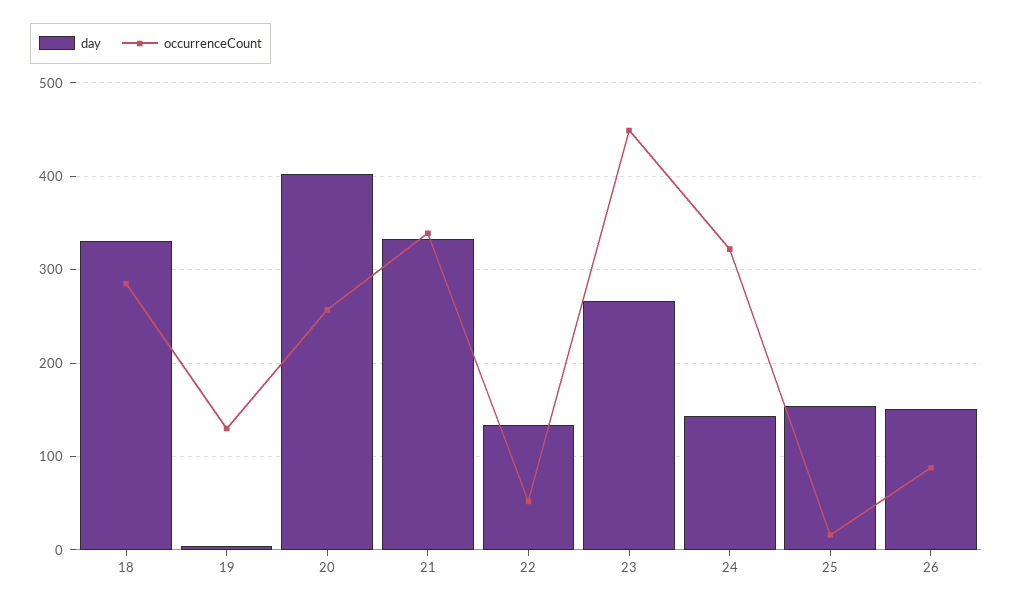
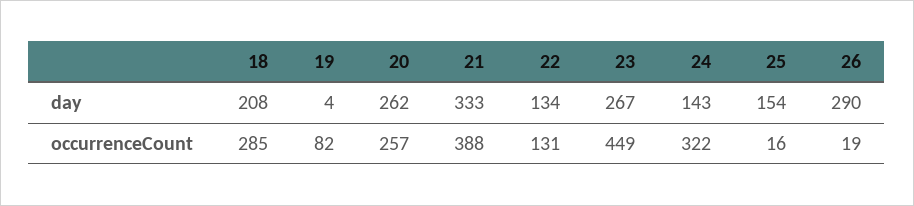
  {
    "day": {
-     "18": 330,
+     "18": 208,
      "19": 4,
-     "20": 400,
+     "20": 262,
      "21": 333,
      "22": 134,
      "23": 267,
      "24": 143,
      "25": 154,
-     "26": 150
+     "26": 290
    },
    "occurrenceCount": {
      "18": 285,
-     "19": 130,
+     "19": 82,
      "20": 257,
-     "21": 340,
+     "21": 388,
-     "22": 50,
+     "22": 131,
      "23": 449,
      "24": 322,
      "25": 16,
-     "26": 90
+     "26": 19
    }
  }

